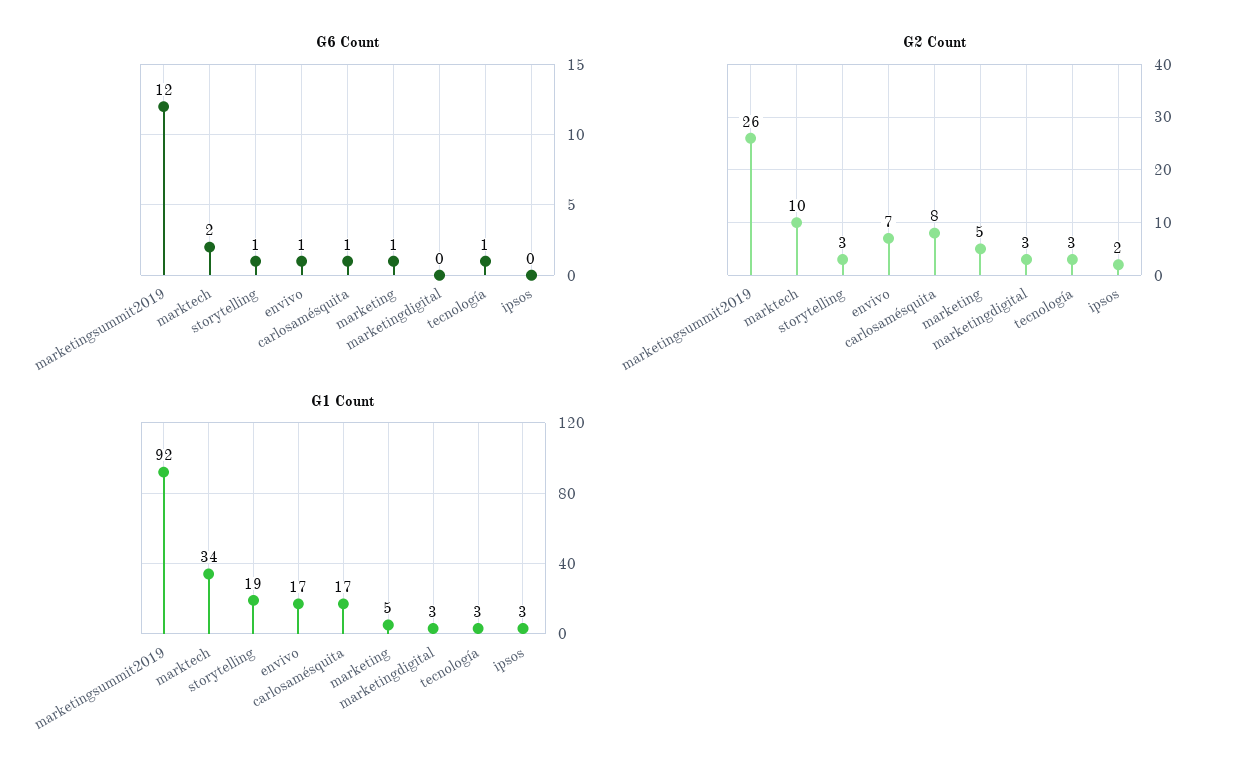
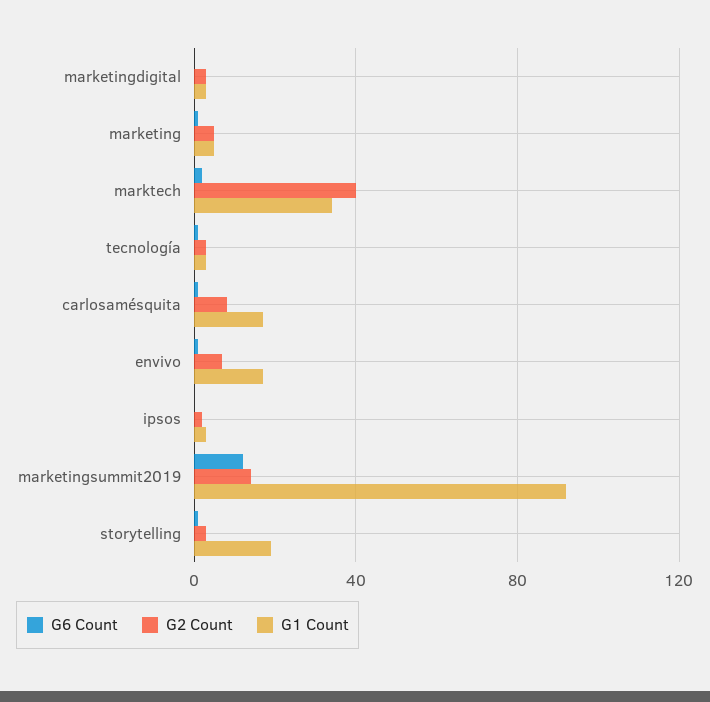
  {
    "G6 Count": {
      "marketingsummit2019": 12,
      "marktech": 2,
      "storytelling": 1,
      "envivo": 1,
      "carlosamésquita": 1,
      "marketing": 1,
      "marketingdigital": 0,
      "tecnología": 1,
      "ipsos": 0
    },
    "G2 Count": {
-     "marketingsummit2019": 26,
+     "marketingsummit2019": 15,
-     "marktech": 10,
+     "marktech": 40,
      "storytelling": 3,
      "envivo": 7,
      "carlosamésquita": 8,
      "marketing": 5,
      "marketingdigital": 3,
      "tecnología": 3,
      "ipsos": 2
    },
    "G1 Count": {
      "marketingsummit2019": 92,
      "marktech": 34,
      "storytelling": 19,
      "envivo": 17,
      "carlosamésquita": 17,
      "marketing": 5,
      "marketingdigital": 3,
      "tecnología": 3,
      "ipsos": 3
    }
  }

